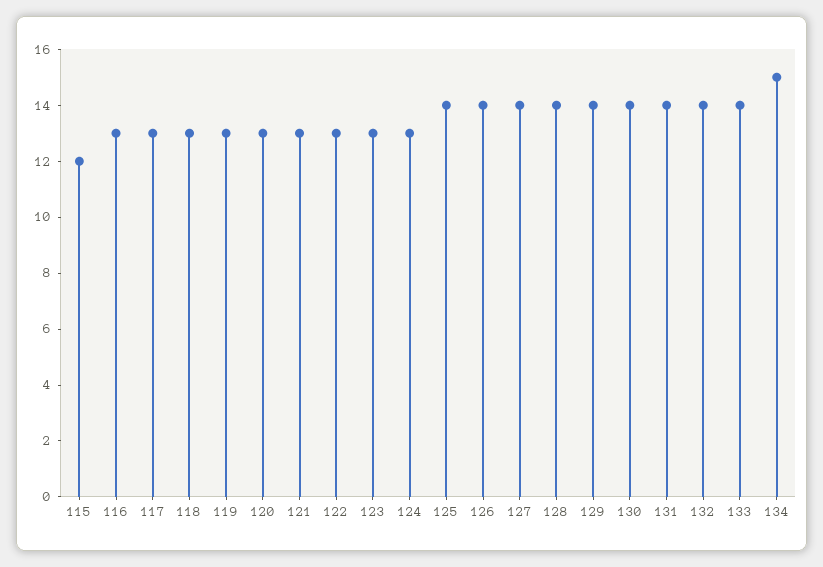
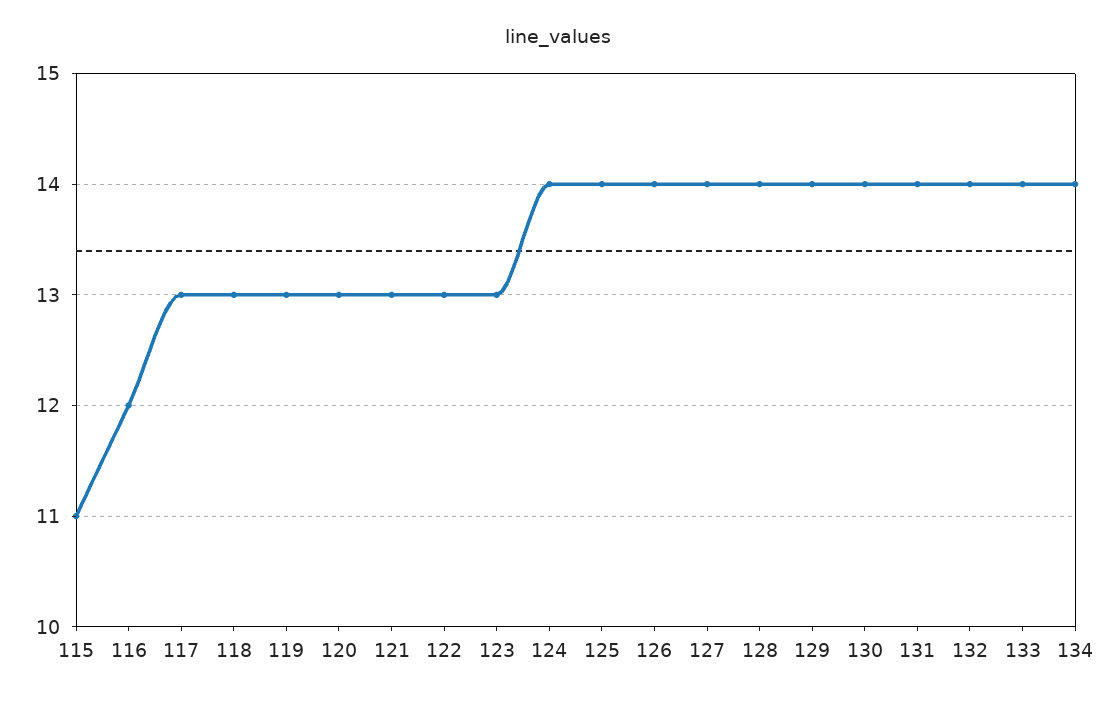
  {
-   "115": 12,
+   "115": 11,
-   "116": 13,
+   "116": 12,
    "117": 13,
    "118": 13,
    "119": 13,
    "120": 13,
    "121": 13,
    "122": 13,
    "123": 13,
-   "124": 13,
+   "124": 14,
    "125": 14,
    "126": 14,
    "127": 14,
    "128": 14,
    "129": 14,
    "130": 14,
    "131": 14,
    "132": 14,
    "133": 14,
-   "134": 15
+   "134": 14
  }

